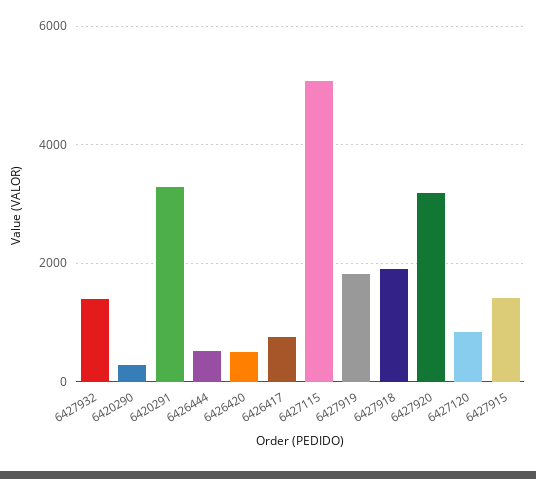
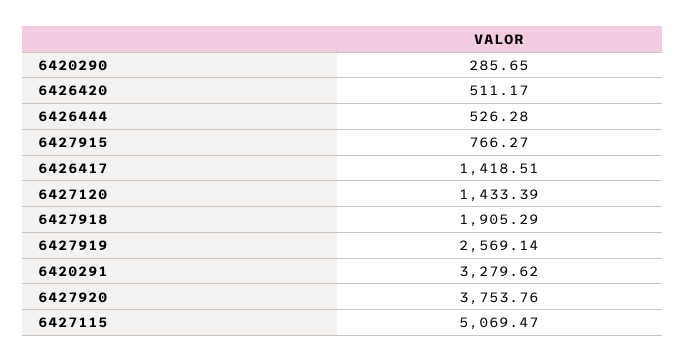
  {
-   "6427932": 1400,
    "6420290": 285.65,
    "6420291": 3279.62,
    "6426444": 526.28,
    "6426420": 511.17,
-   "6426417": 800,
+   "6426417": 1418.51,
    "6427115": 5069.47,
-   "6427919": 1800,
+   "6427919": 2569.14,
    "6427918": 1905.29,
-   "6427920": 3200,
+   "6427920": 3753.76,
-   "6427120": 800,
+   "6427120": 1433.39,
-   "6427915": 1400
+   "6427915": 766.27
  }

